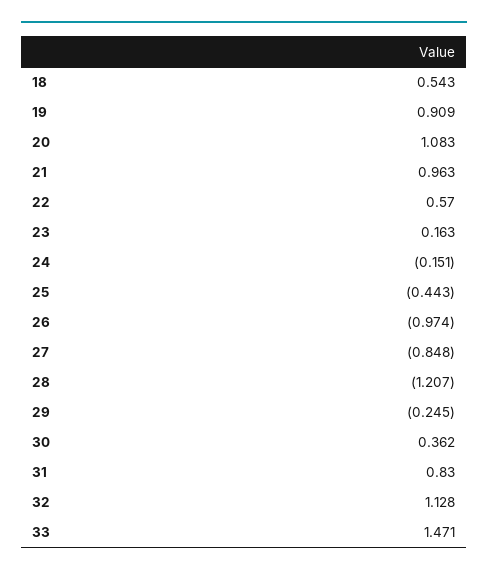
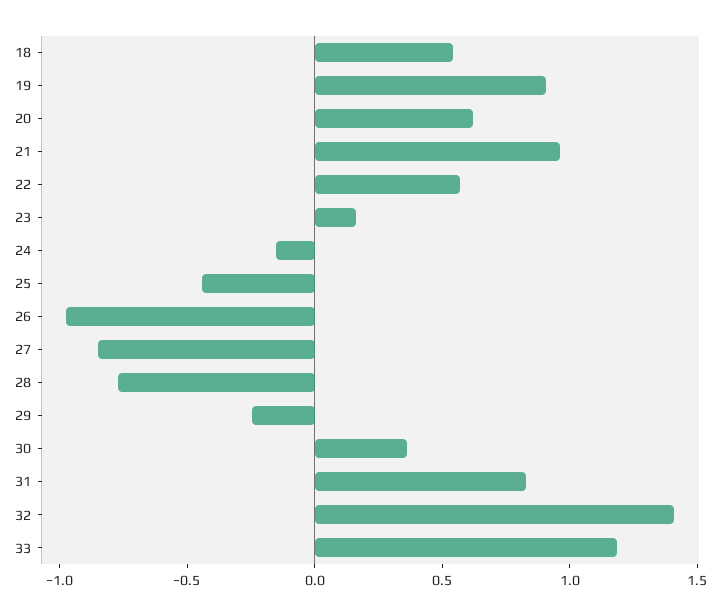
  {
    "18": 0.543,
    "19": 0.909,
-   "20": 1.083,
+   "20": 0.6,
    "21": 0.963,
    "22": 0.57,
    "23": 0.163,
    "24": -0.151,
    "25": -0.443,
    "26": -0.974,
    "27": -0.848,
-   "28": -1.207,
+   "28": -0.8,
    "29": -0.245,
    "30": 0.362,
    "31": 0.83,
-   "32": 1.128,
+   "32": 1.4,
-   "33": 1.471
+   "33": 1.2
  }

